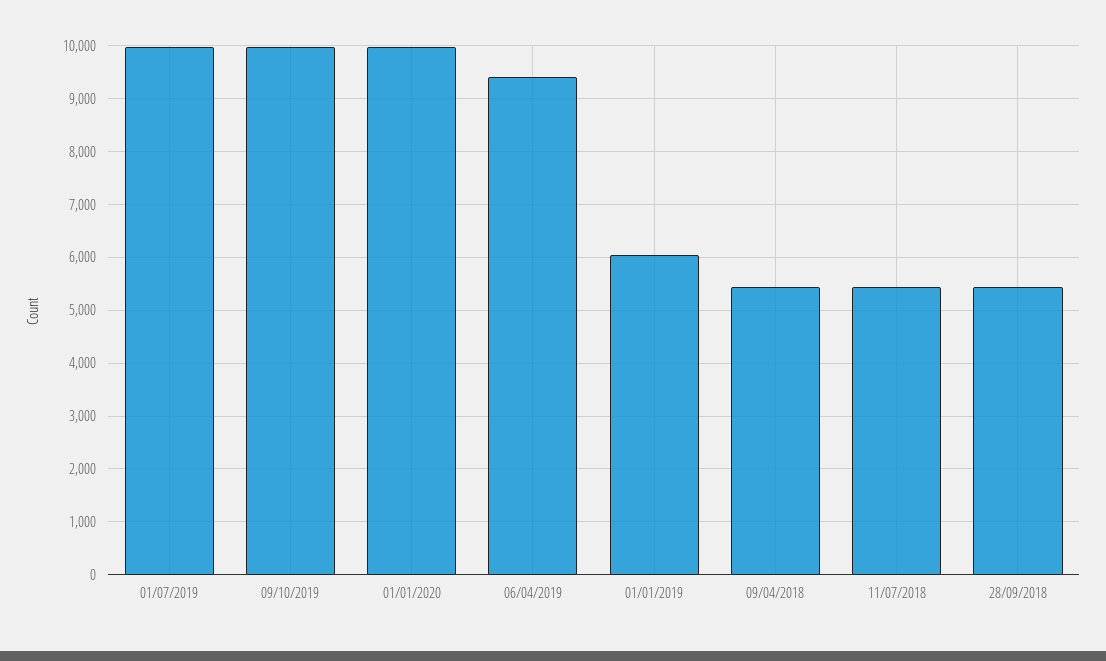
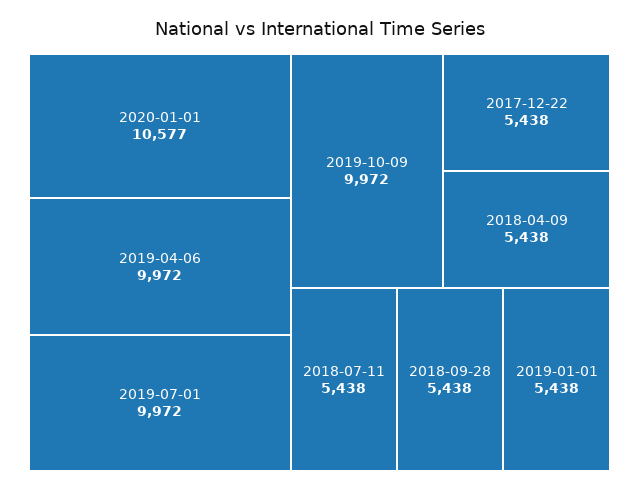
  {
    "01/07/2019": 9972,
    "09/10/2019": 9972,
-   "01/01/2020": 10000,
+   "01/01/2020": 10577,
-   "06/04/2019": 9400,
+   "06/04/2019": 9972,
-   "01/01/2019": 6000,
+   "01/01/2019": 5438,
    "09/04/2018": 5438,
    "11/07/2018": 5438,
-   "28/09/2018": 5438
+   "28/09/2018": 5438,
+   "2017-12-22": 5438
  }

